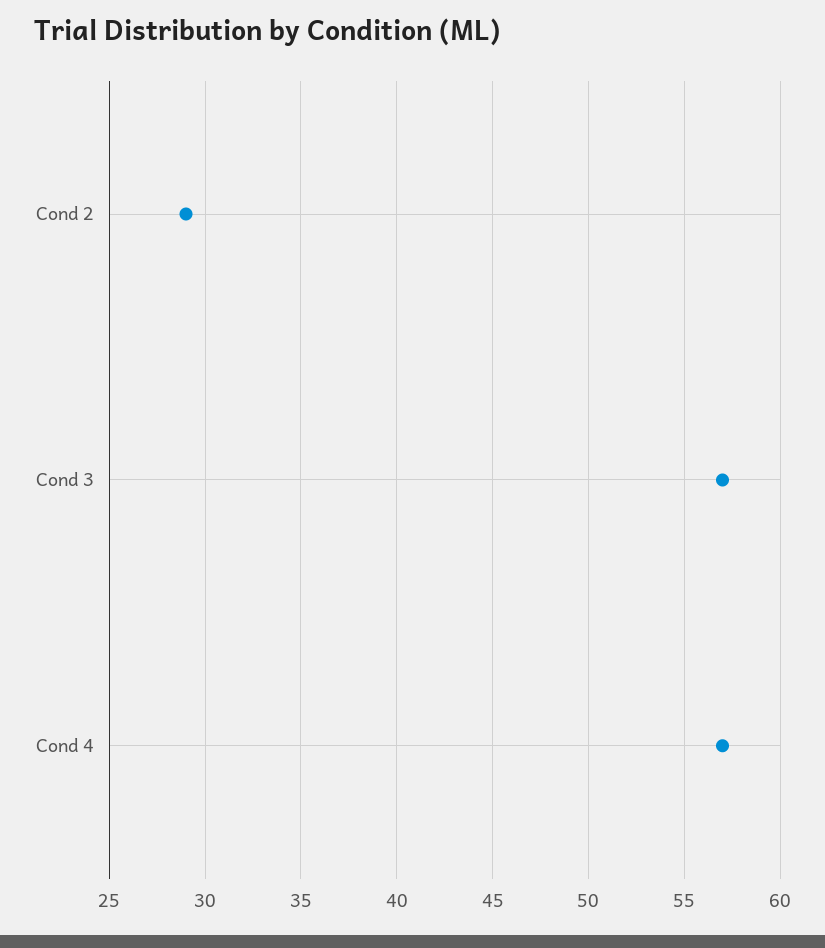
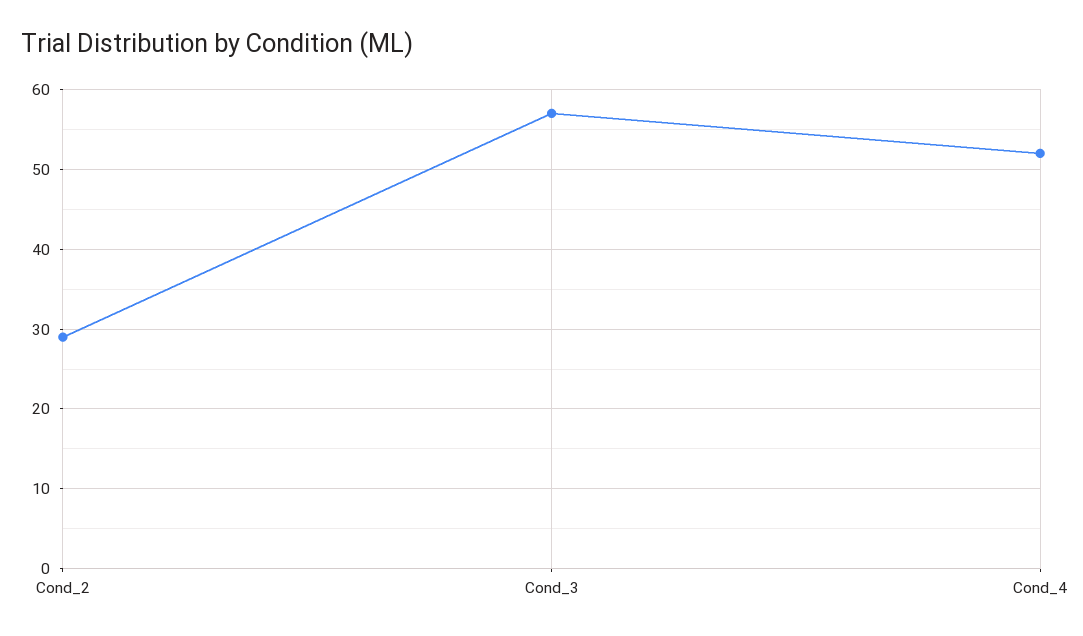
  {
    "Cond 2": 29,
    "Cond 3": 57,
-   "Cond 4": 57
+   "Cond 4": 52
  }

